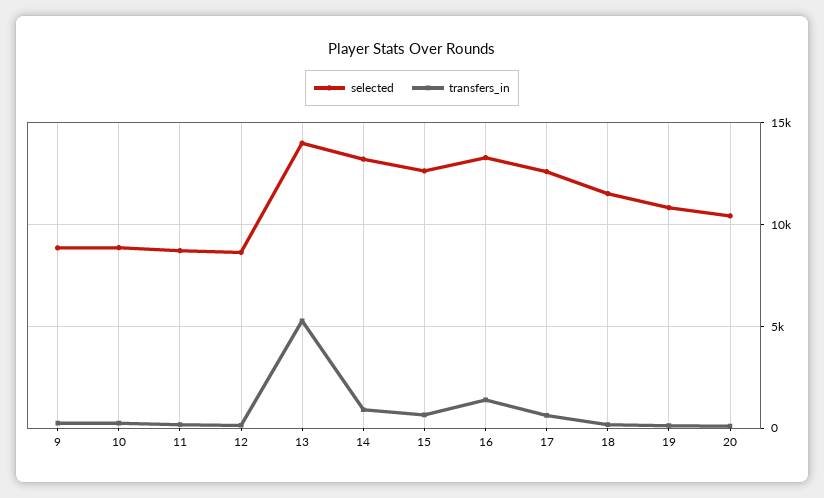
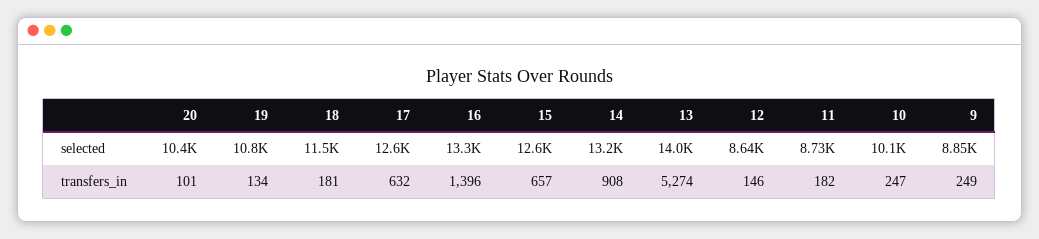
  {
    "selected": {
      "9": 8850,
-     "10": 9000,
+     "10": 10100,
      "11": 8730,
      "12": 8640,
      "13": 14000,
      "14": 13200,
      "15": 12600,
      "16": 13300,
      "17": 12600,
      "18": 11500,
      "19": 10800,
      "20": 10400
    },
    "transfers_in": {
      "9": 249,
      "10": 247,
      "11": 182,
      "12": 146,
      "13": 5274,
      "14": 908,
      "15": 657,
      "16": 1396,
      "17": 632,
      "18": 181,
      "19": 134,
      "20": 101
    }
  }

